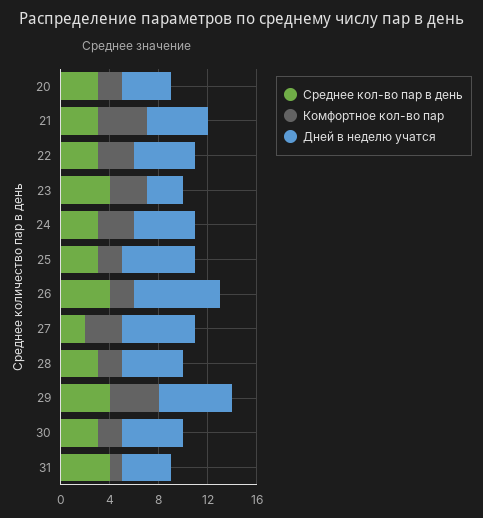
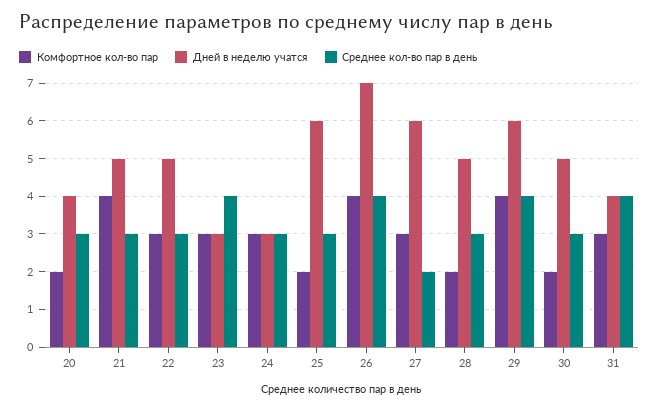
  {
    "Среднее кол-во пар в день": {
      "20": 3,
      "21": 3,
      "22": 3,
      "23": 4,
      "24": 3,
      "25": 3,
      "26": 4,
      "27": 2,
      "28": 3,
      "29": 4,
      "30": 3,
      "31": 4
    },
    "Комфортное кол-во пар": {
      "20": 2,
      "21": 4,
      "22": 3,
      "23": 3,
      "24": 3,
      "25": 2,
-     "26": 2,
+     "26": 4,
      "27": 3,
      "28": 2,
      "29": 4,
      "30": 2,
-     "31": 1
+     "31": 3
    },
    "Дней в неделю учатся": {
      "20": 4,
      "21": 5,
      "22": 5,
      "23": 3,
-     "24": 5,
+     "24": 3,
      "25": 6,
      "26": 7,
      "27": 6,
      "28": 5,
      "29": 6,
      "30": 5,
      "31": 4
    }
  }

